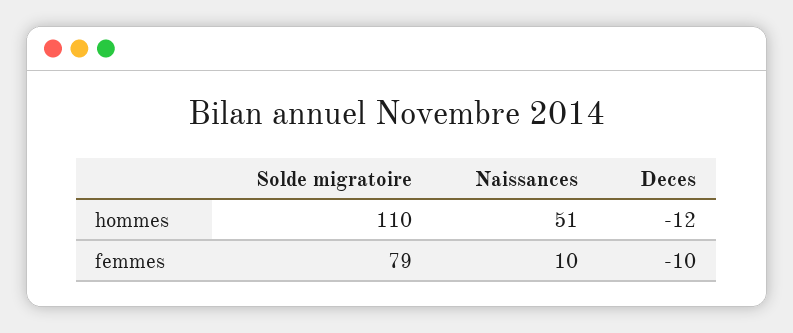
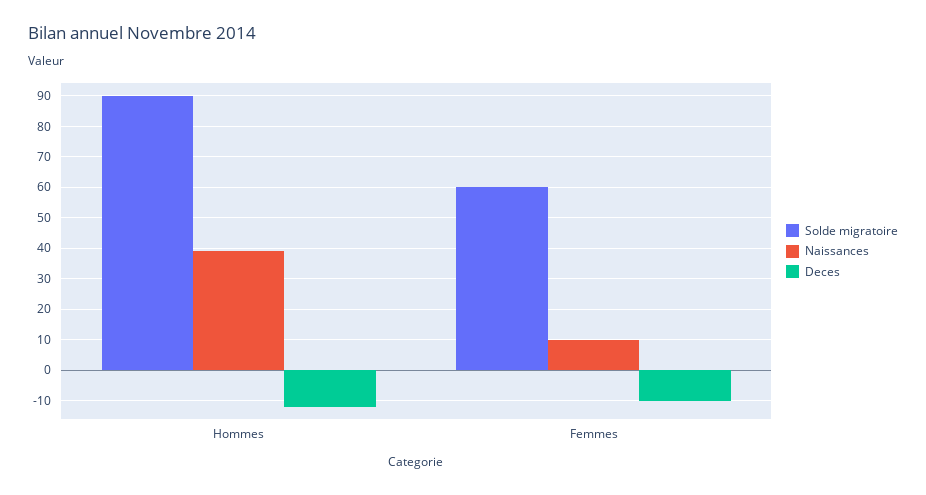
  {
    "Solde migratoire": {
-     "hommes": 110,
+     "hommes": 90,
-     "femmes": 79
+     "femmes": 60
    },
    "Naissances": {
-     "hommes": 51,
+     "hommes": 40,
      "femmes": 10
    },
    "Deces": {
      "hommes": -12,
      "femmes": -10
    }
  }

